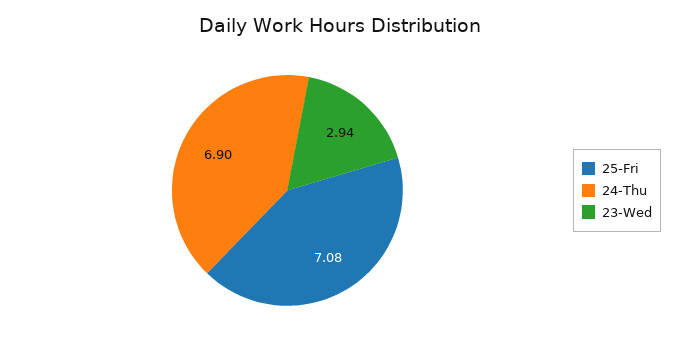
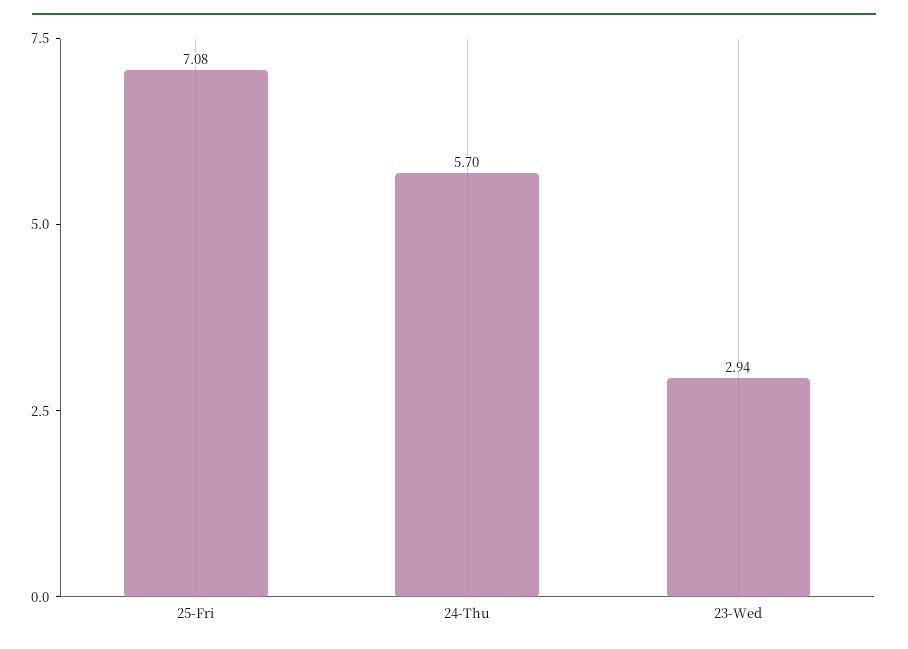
  {
    "25-Fri": 7.08,
-   "24-Thu": 6.9,
+   "24-Thu": 5.7,
    "23-Wed": 2.94
  }

